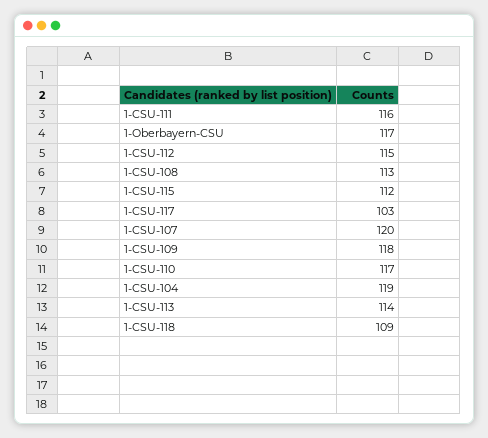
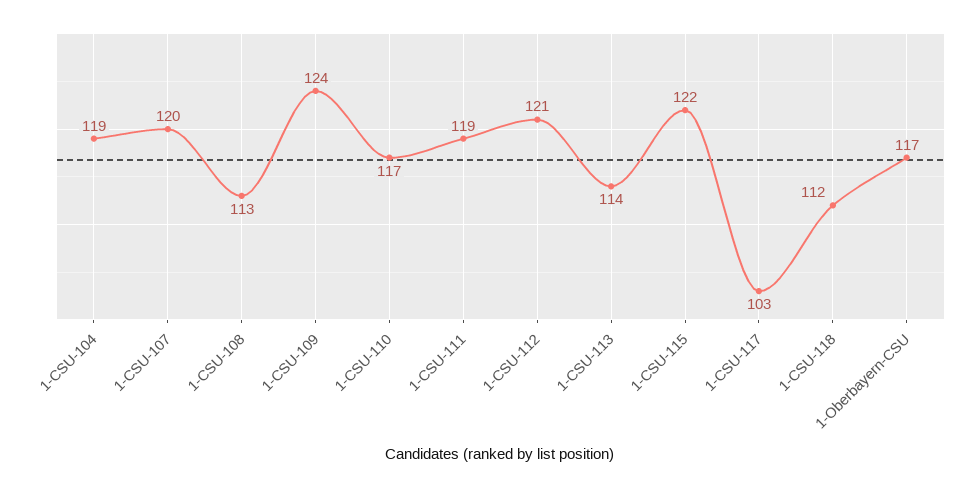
  {
-   "1-CSU-111": 116,
+   "1-CSU-111": 119,
    "1-Oberbayern-CSU": 117,
-   "1-CSU-112": 115,
+   "1-CSU-112": 121,
    "1-CSU-108": 113,
-   "1-CSU-115": 112,
+   "1-CSU-115": 122,
    "1-CSU-117": 103,
    "1-CSU-107": 120,
-   "1-CSU-109": 118,
+   "1-CSU-109": 124,
    "1-CSU-110": 117,
    "1-CSU-104": 119,
    "1-CSU-113": 114,
-   "1-CSU-118": 109
+   "1-CSU-118": 112
  }

